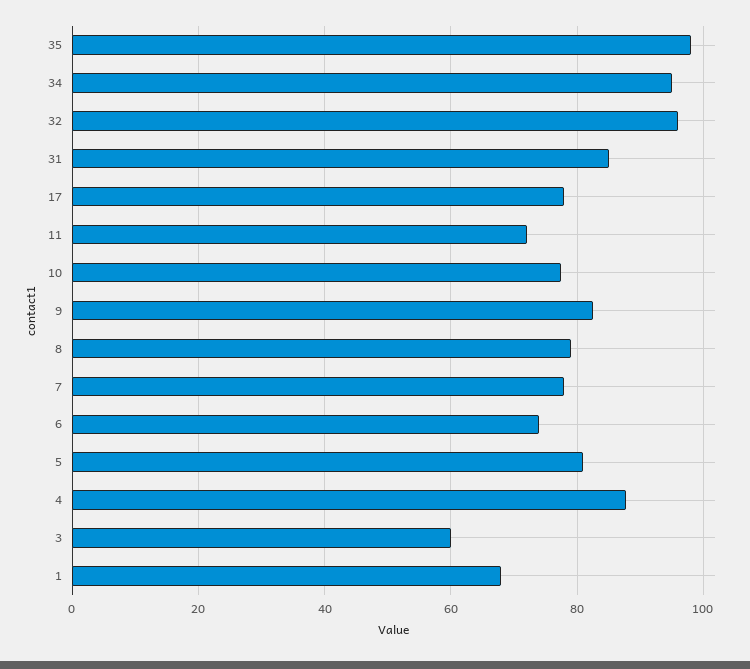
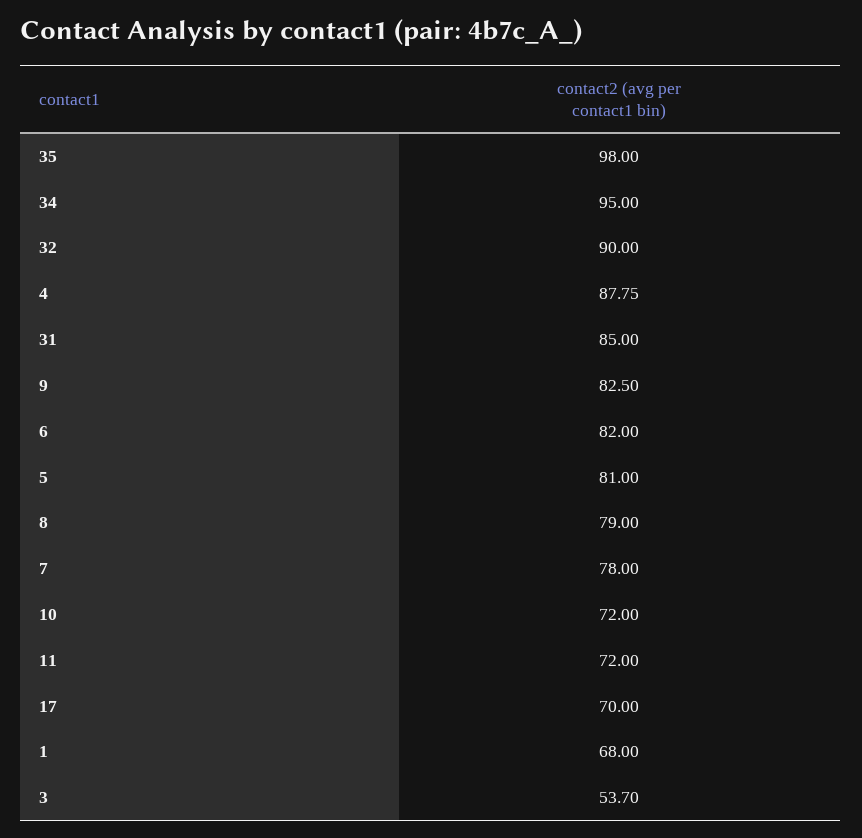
  {
    "35": 98,
    "34": 95,
-   "32": 96,
+   "32": 90,
    "31": 85,
-   "17": 78,
+   "17": 70,
    "11": 72,
-   "10": 78,
+   "10": 72,
    "9": 82.5,
    "8": 79,
    "7": 78,
-   "6": 74,
+   "6": 82,
    "5": 81,
    "4": 87.75,
-   "3": 60,
+   "3": 53.7,
    "1": 68
  }

